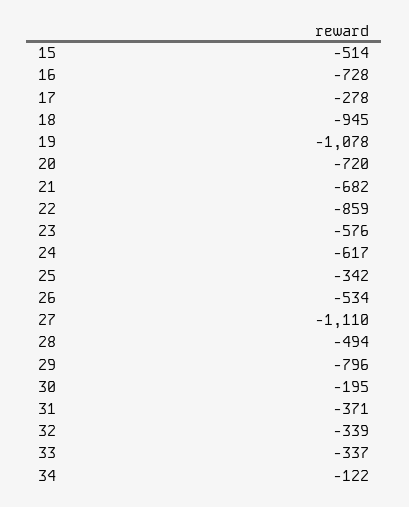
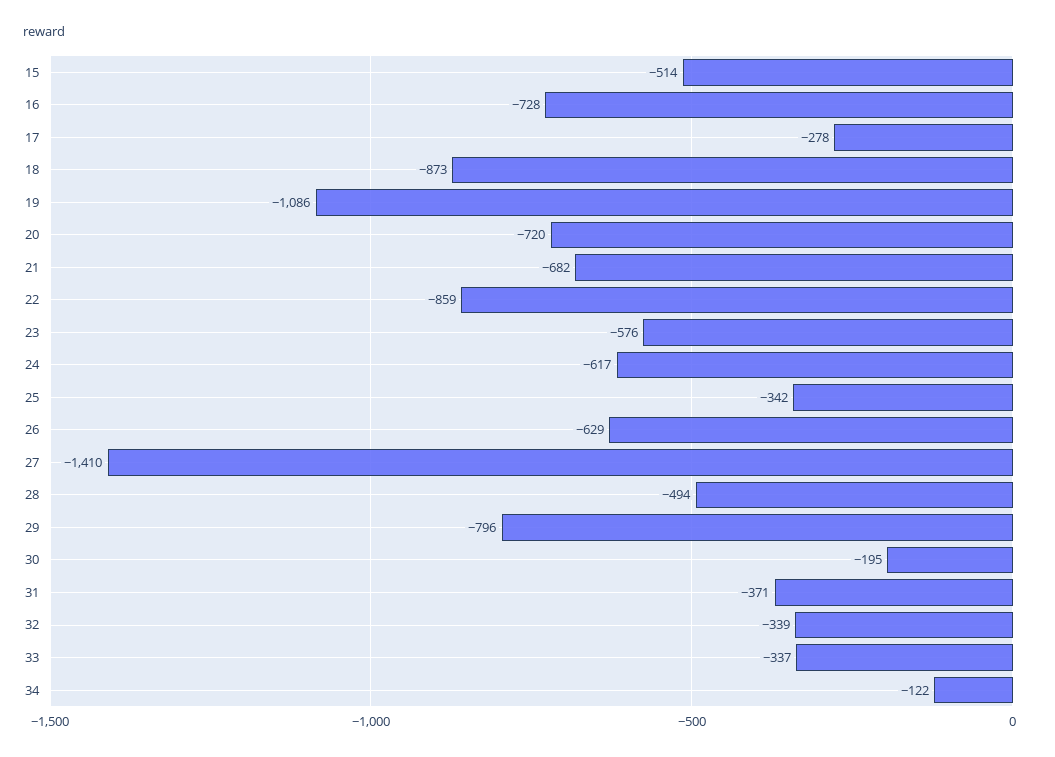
  {
    "15": -514,
    "16": -728,
    "17": -278,
-   "18": -945,
+   "18": -873,
-   "19": -1078,
+   "19": -1086,
    "20": -720,
    "21": -682,
    "22": -859,
    "23": -576,
    "24": -617,
    "25": -342,
-   "26": -534,
+   "26": -629,
-   "27": -1110,
+   "27": -1410,
    "28": -494,
    "29": -796,
    "30": -195,
    "31": -371,
    "32": -339,
    "33": -337,
    "34": -122
  }

